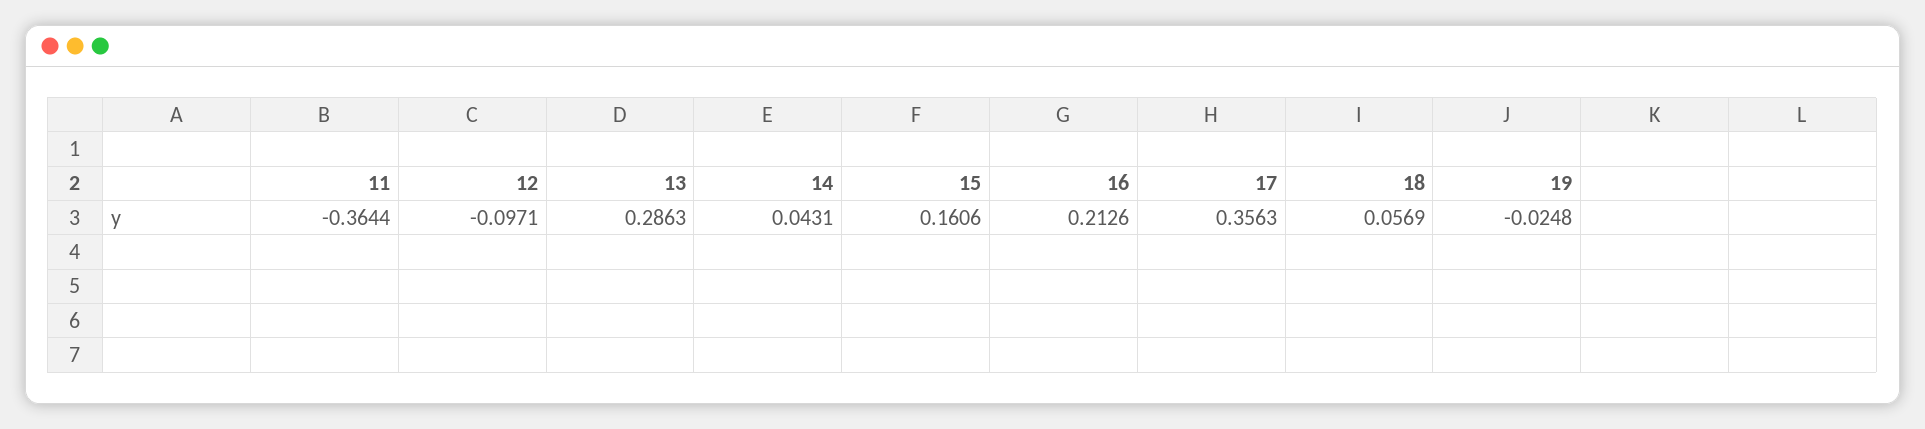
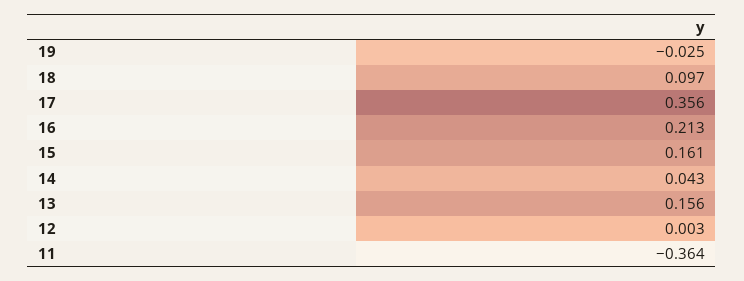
  {
    "11": -0.3644,
-   "12": -0.0971,
+   "12": 0.003,
-   "13": 0.2863,
+   "13": 0.156,
    "14": 0.0431,
    "15": 0.1606,
    "16": 0.2126,
    "17": 0.3563,
-   "18": 0.0569,
+   "18": 0.097,
    "19": -0.0248
  }

